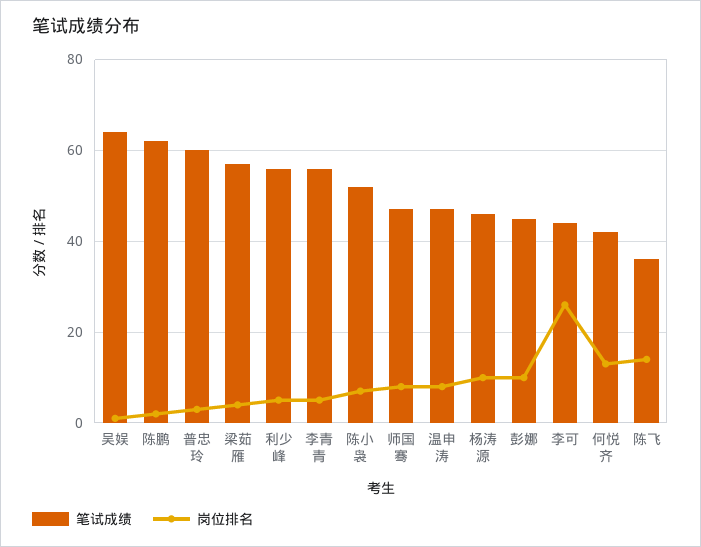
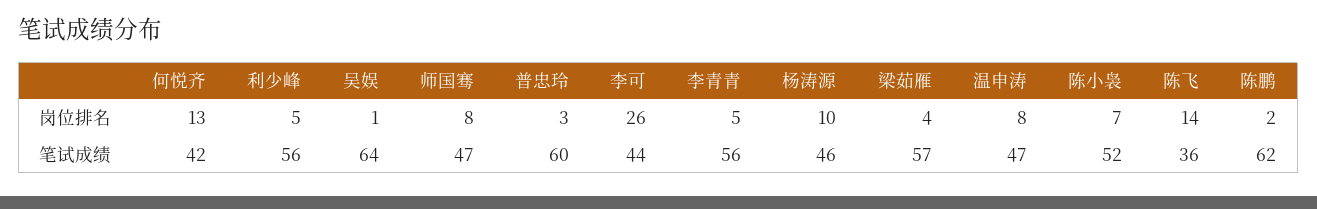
  {
    "笔试成绩": {
      "吴娱": 64,
      "陈鹏": 62,
      "普忠玲": 60,
      "梁茹雁": 57,
      "利少峰": 56,
      "李青青": 56,
      "陈小袅": 52,
      "师国骞": 47,
      "温申涛": 47,
      "杨涛源": 46,
-     "彭娜": 45,
      "李可": 44,
      "何悦齐": 42,
      "陈飞": 36
    },
    "岗位排名": {
      "吴娱": 1,
      "陈鹏": 2,
      "普忠玲": 3,
      "梁茹雁": 4,
      "利少峰": 5,
      "李青青": 5,
      "陈小袅": 7,
      "师国骞": 8,
      "温申涛": 8,
      "杨涛源": 10,
-     "彭娜": 10,
      "李可": 26,
      "何悦齐": 13,
      "陈飞": 14
    }
  }

